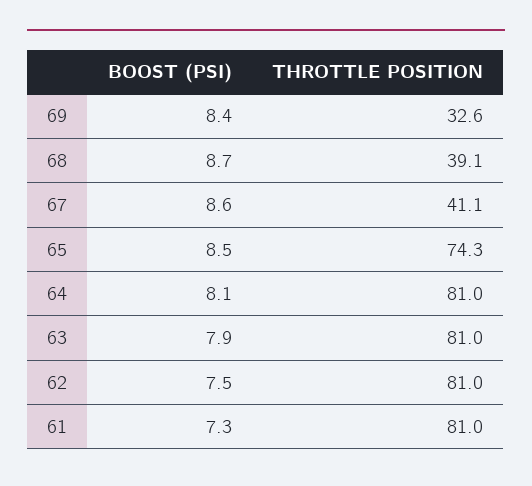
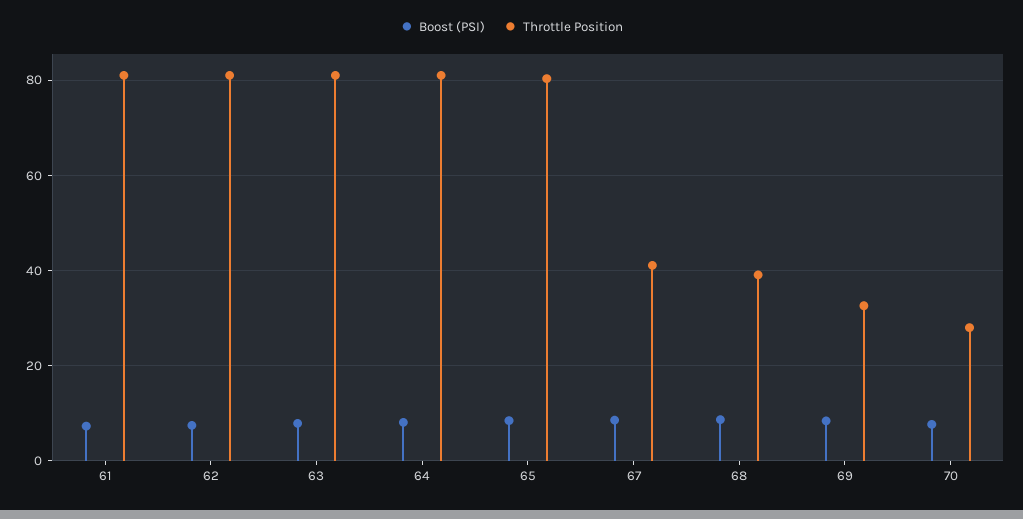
  {
    "BOOST (PSI)": {
      "69": 8.4,
      "68": 8.7,
      "67": 8.6,
      "65": 8.5,
      "64": 8.1,
      "63": 7.9,
      "62": 7.5,
-     "61": 7.3
+     "61": 7.3,
+     "70": 8
    },
    "THROTTLE POSITION": {
      "69": 32.6,
      "68": 39.1,
      "67": 41.1,
-     "65": 74.3,
+     "65": 80,
      "64": 81,
      "63": 81,
      "62": 81,
-     "61": 81
+     "61": 81,
+     "70": 28
    }
  }

